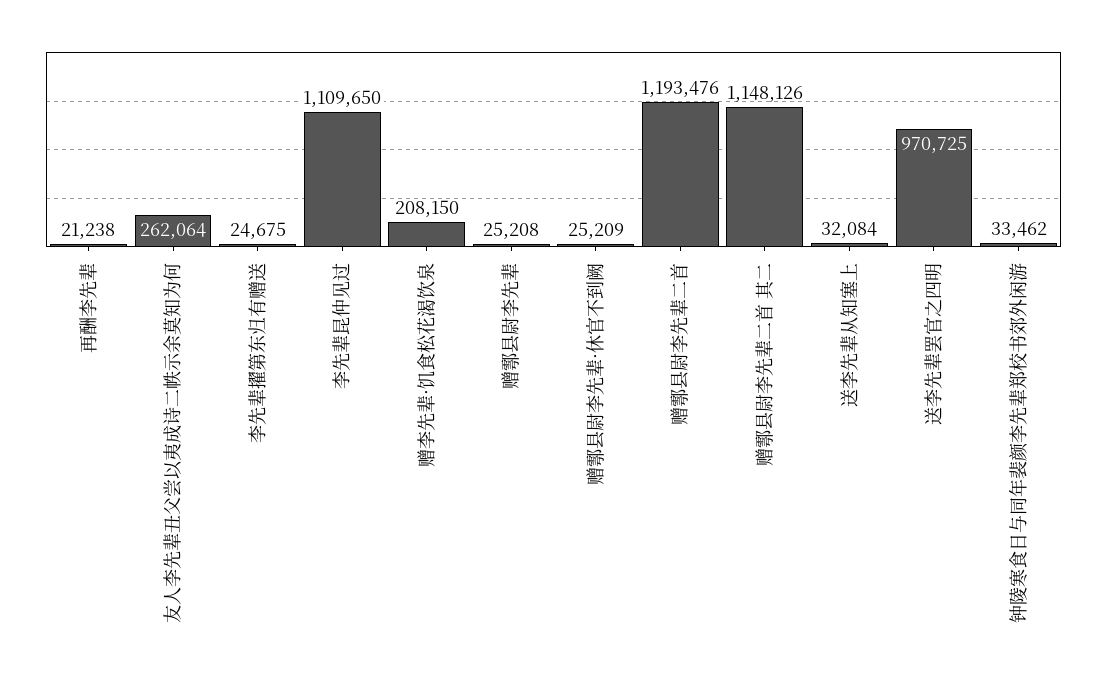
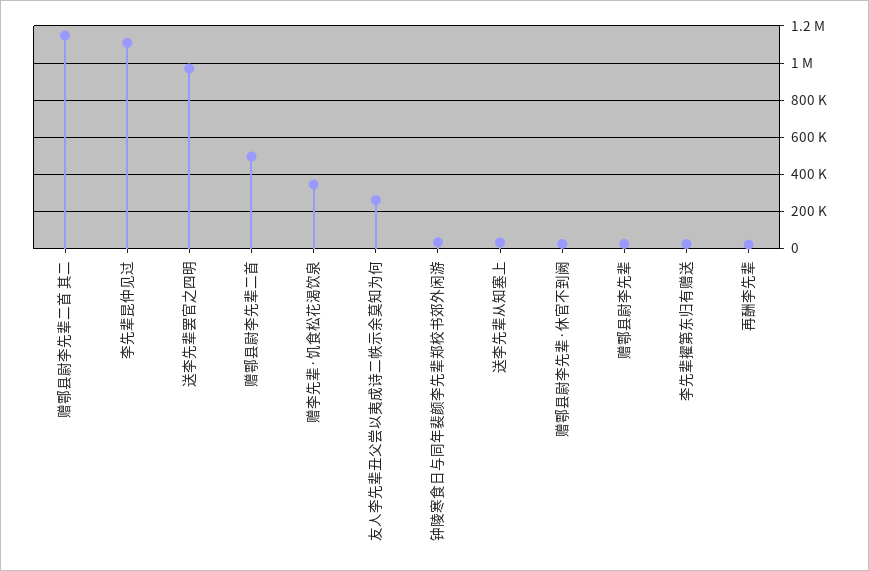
  {
    "再酬李先辈": 21238,
    "友人李先辈丑父尝以夷成诗二帙示余莫知为何": 262064,
    "李先辈擢第东归有赠送": 24675,
    "李先辈昆仲见过": 1109650,
-   "赠李先辈·饥食松花渴饮泉": 208150,
+   "赠李先辈·饥食松花渴饮泉": 350000,
    "赠鄠县尉李先辈": 25208,
    "赠鄠县尉李先辈·休官不到阙": 25209,
-   "赠鄠县尉李先辈二首": 1193476,
+   "赠鄠县尉李先辈二首": 500000,
    "赠鄠县尉李先辈二首 其二": 1148126,
    "送李先辈从知塞上": 32084,
    "送李先辈罢官之四明": 970725,
    "钟陵寒食日与同年裴颜李先辈郑校书郊外闲游": 33462
  }

